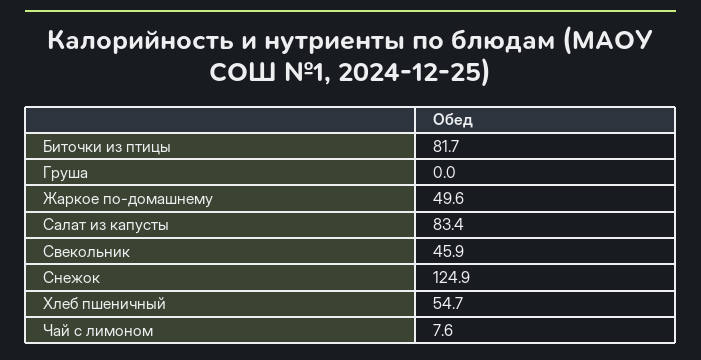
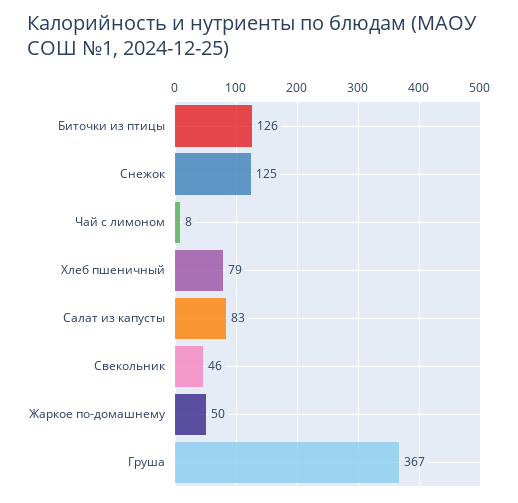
  {
-   "Биточки из птицы": 81.7,
+   "Биточки из птицы": 126,
-   "Груша": 0,
+   "Груша": 367,
    "Жаркое по-домашнему": 49.6,
    "Салат из капусты": 83.4,
    "Свекольник": 45.9,
    "Снежок": 124.9,
-   "Хлеб пшеничный": 54.7,
+   "Хлеб пшеничный": 79,
    "Чай с лимоном": 7.6
  }

